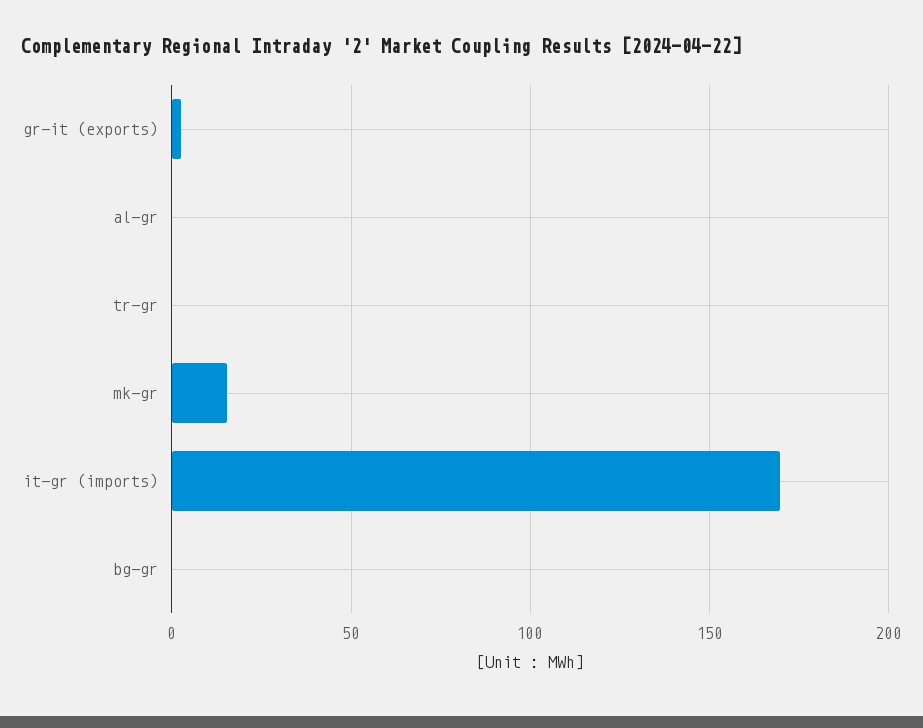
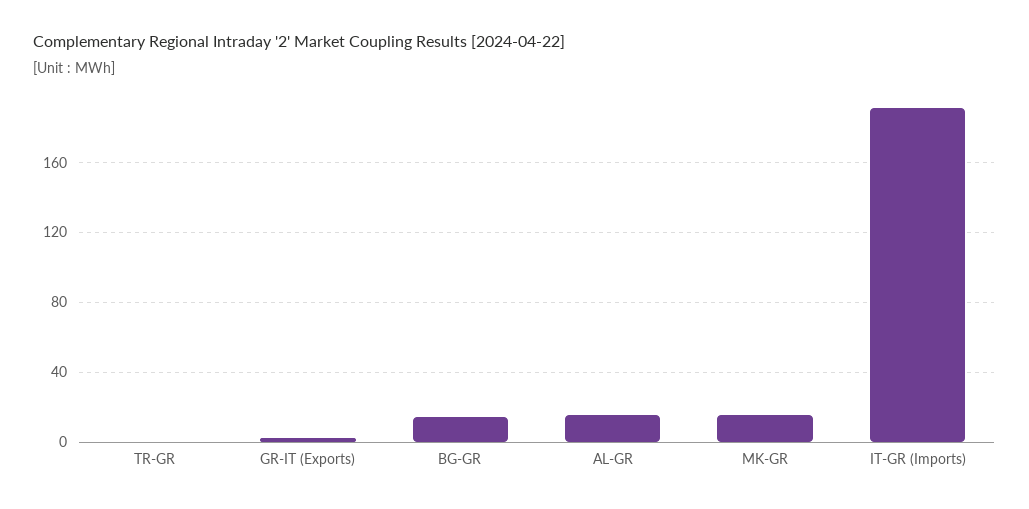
  {
    "gr-it (exports)": 5,
-   "al-gr": 0,
+   "al-gr": 15,
    "tr-gr": 0,
    "mk-gr": 15,
-   "it-gr (imports)": 170,
+   "it-gr (imports)": 190,
-   "bg-gr": 0
+   "bg-gr": 15
  }

